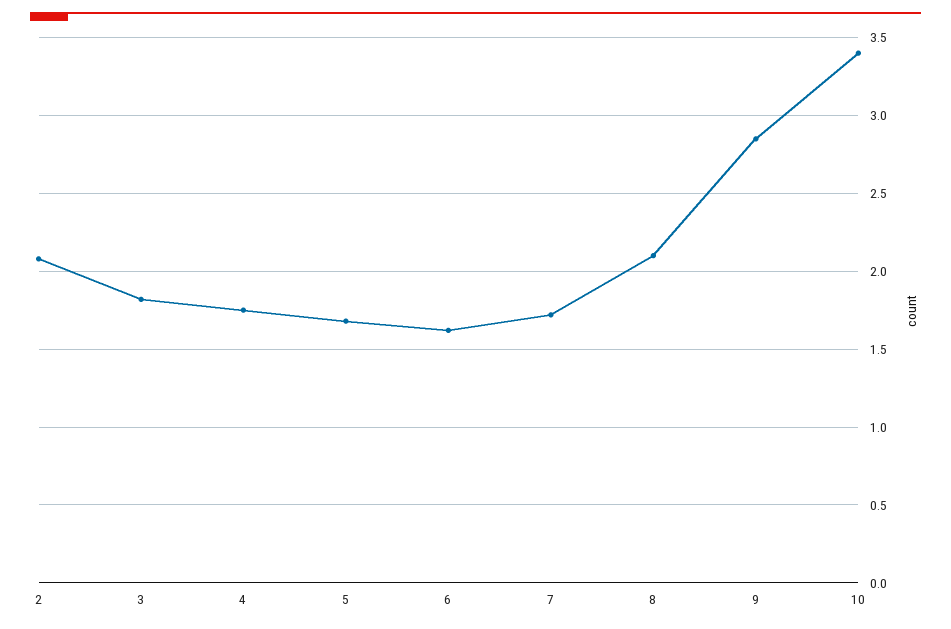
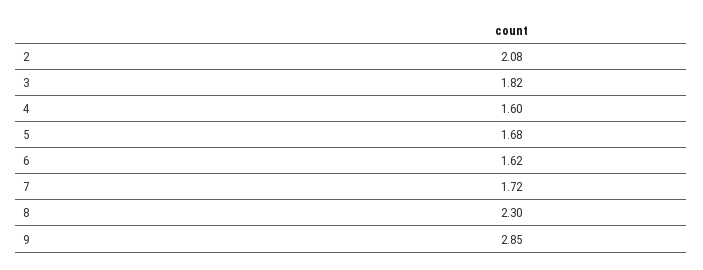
  {
    "2": 2.08,
    "3": 1.82,
-   "4": 1.75,
+   "4": 1.6,
    "5": 1.68,
    "6": 1.62,
    "7": 1.72,
-   "8": 2.1,
+   "8": 2.3,
-   "9": 2.85,
+   "9": 2.85
-   "10": 3.4
  }

